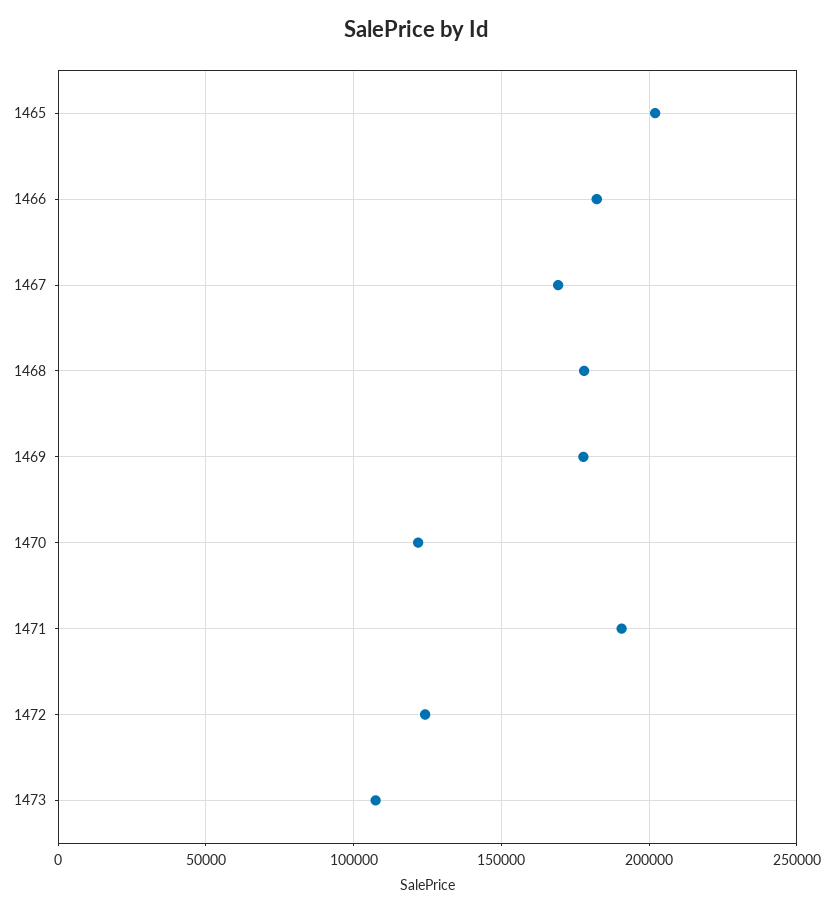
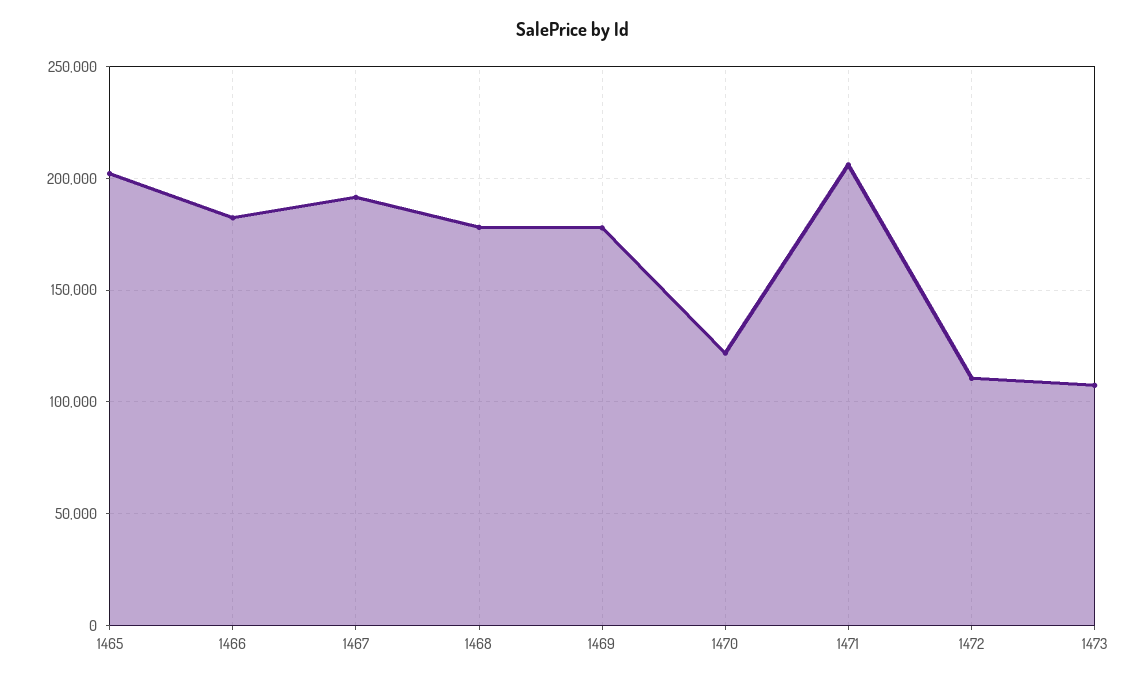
  {
    "1465": 200000,
    "1466": 180000,
-   "1467": 170000,
+   "1467": 190000,
    "1468": 180000,
    "1469": 180000,
    "1470": 120000,
-   "1471": 190000,
+   "1471": 205000,
-   "1472": 125000,
+   "1472": 110000,
    "1473": 105000
  }

